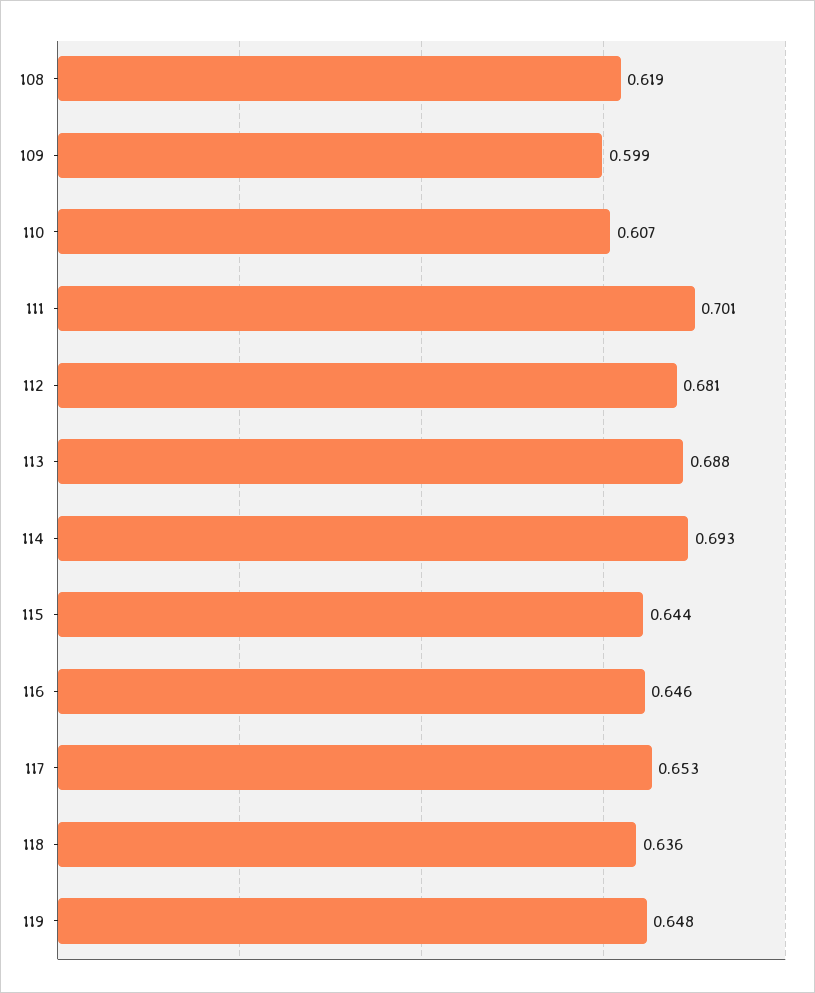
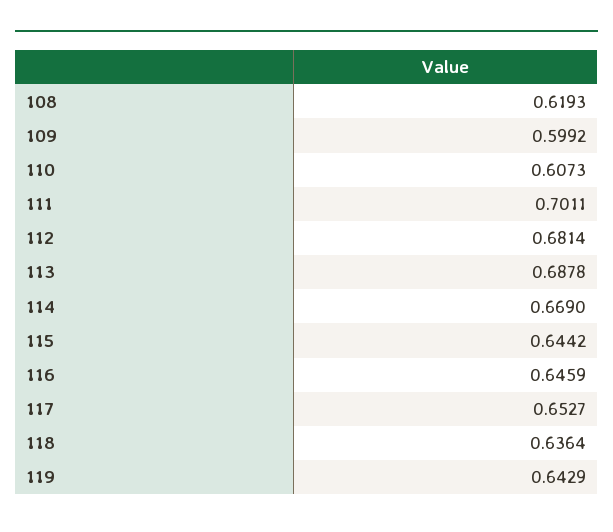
  {
    "108": 0.6193,
    "109": 0.5992,
    "110": 0.6073,
    "111": 0.7011,
    "112": 0.6814,
    "113": 0.6878,
-   "114": 0.693,
+   "114": 0.669,
    "115": 0.6442,
    "116": 0.6459,
    "117": 0.6527,
    "118": 0.6364,
-   "119": 0.648
+   "119": 0.6429
  }

